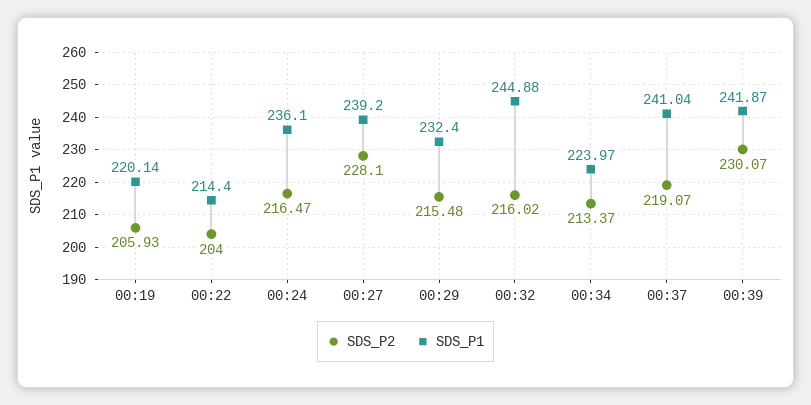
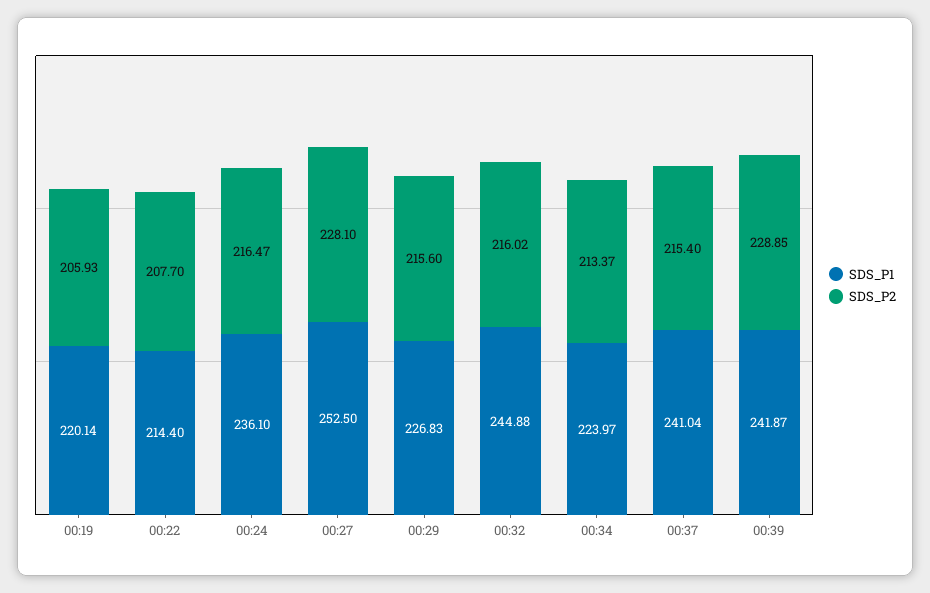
  {
    "SDS_P2": {
      "00:19": 205.93,
-     "00:22": 204,
+     "00:22": 207.7,
      "00:24": 216.47,
      "00:27": 228.1,
-     "00:29": 215.48,
+     "00:29": 215.6,
      "00:32": 216.02,
      "00:34": 213.37,
-     "00:37": 219.07,
+     "00:37": 215.4,
-     "00:39": 230.07
+     "00:39": 228.85
    },
    "SDS_P1": {
      "00:19": 220.14,
      "00:22": 214.4,
      "00:24": 236.1,
-     "00:27": 239.2,
+     "00:27": 252.5,
-     "00:29": 232.4,
+     "00:29": 226.83,
      "00:32": 244.88,
      "00:34": 223.97,
      "00:37": 241.04,
      "00:39": 241.87
    }
  }

